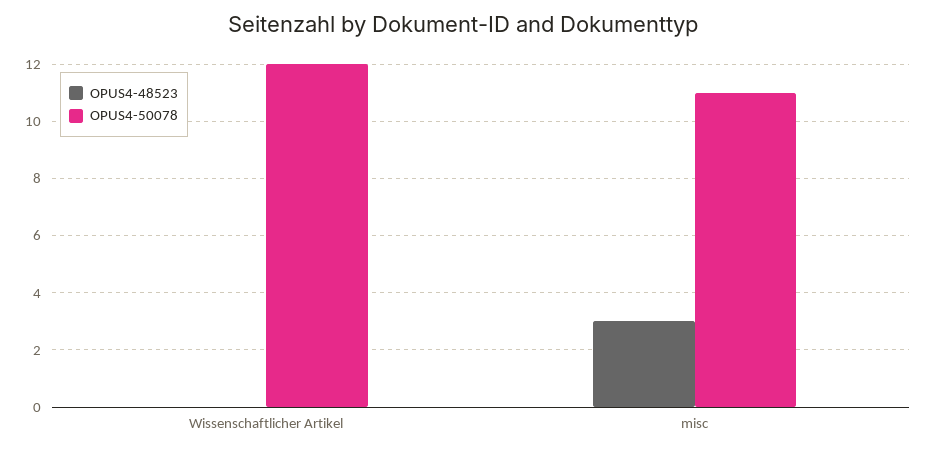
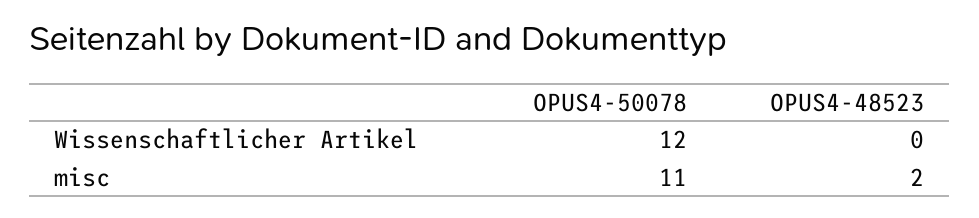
  {
    "OPUS4-48523": {
      "Wissenschaftlicher Artikel": 0,
-     "misc": 3
+     "misc": 2
    },
    "OPUS4-50078": {
      "Wissenschaftlicher Artikel": 12,
      "misc": 11
    }
  }

